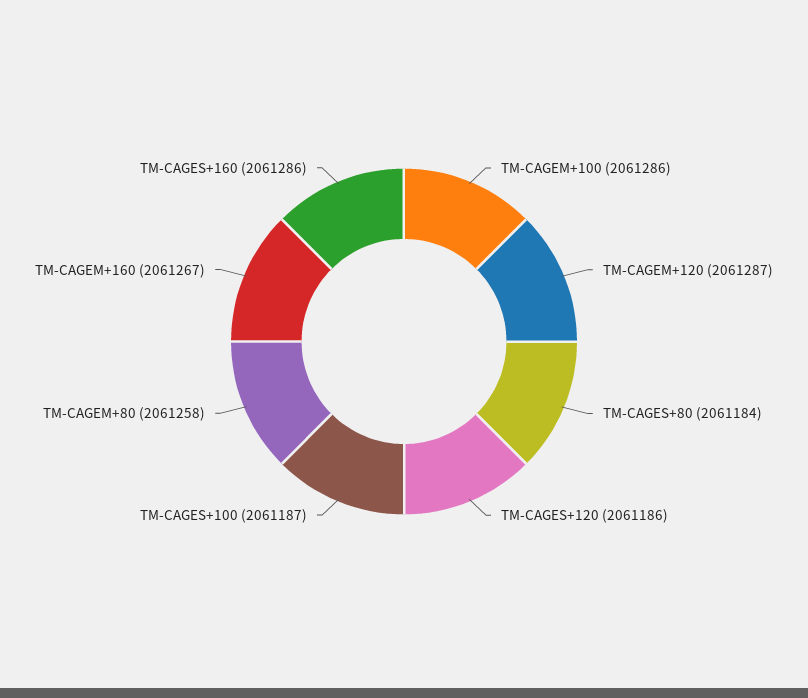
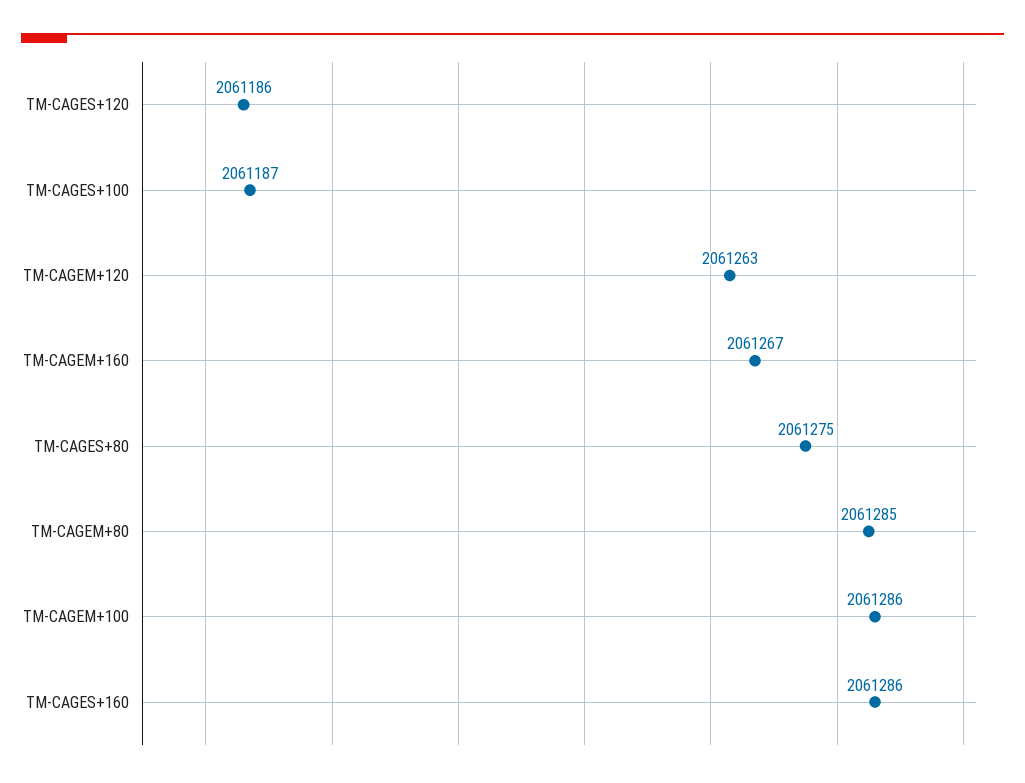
  {
    "TM-CAGEM+100": 2061286,
-   "TM-CAGEM+120": 2061287,
+   "TM-CAGEM+120": 2061263,
-   "TM-CAGES+80": 2061184,
+   "TM-CAGES+80": 2061275,
    "TM-CAGES+120": 2061186,
    "TM-CAGES+100": 2061187,
-   "TM-CAGEM+80": 2061258,
+   "TM-CAGEM+80": 2061285,
    "TM-CAGEM+160": 2061267,
    "TM-CAGES+160": 2061286
  }

